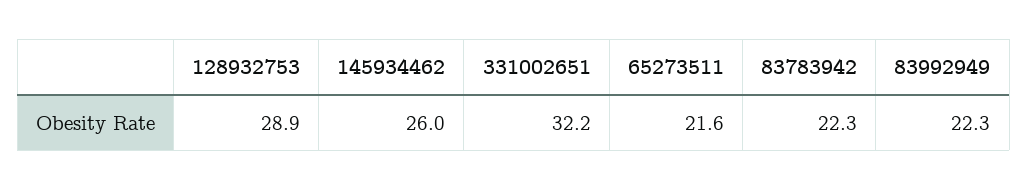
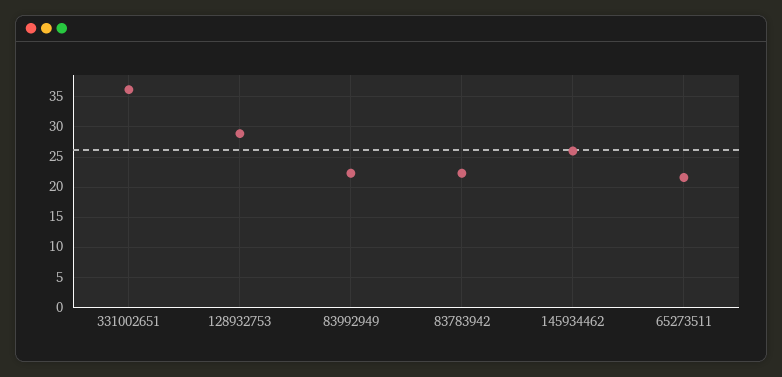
  {
    "128932753": 28.9,
    "145934462": 26,
-   "331002651": 32.2,
+   "331002651": 36,
    "65273511": 21.6,
    "83783942": 22.3,
    "83992949": 22.3
  }

